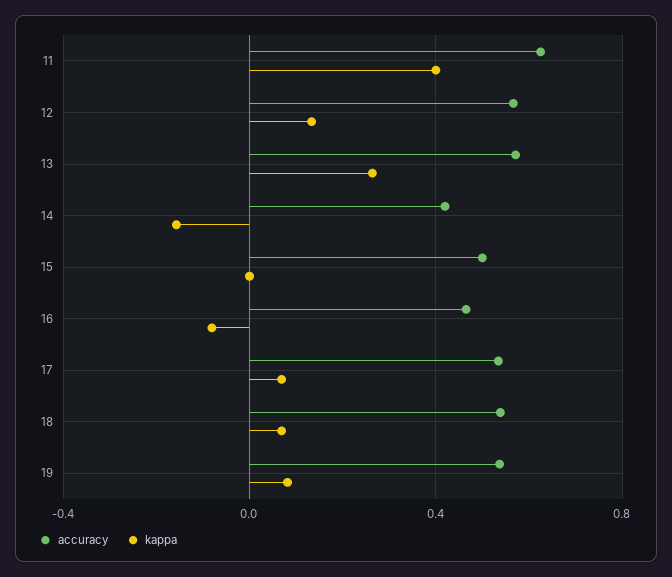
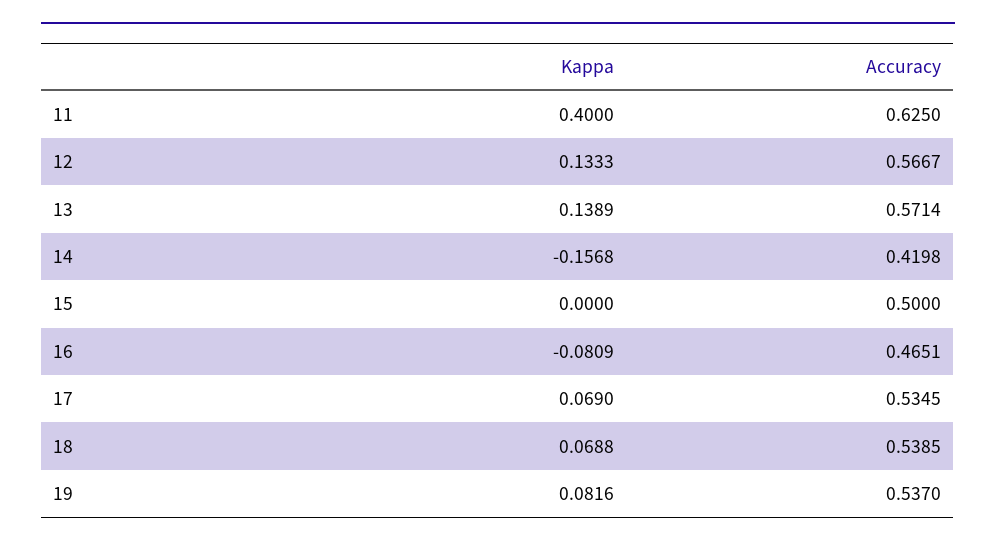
  {
    "accuracy": {
      "11": 0.625,
      "12": 0.5667,
      "13": 0.5714,
      "14": 0.4198,
      "15": 0.5,
      "16": 0.4651,
      "17": 0.5345,
      "18": 0.5385,
      "19": 0.537
    },
    "kappa": {
      "11": 0.4,
      "12": 0.1333,
-     "13": 0.25,
+     "13": 0.1389,
      "14": -0.1568,
      "15": 0,
      "16": -0.0809,
      "17": 0.069,
      "18": 0.0688,
      "19": 0.0816
    }
  }

